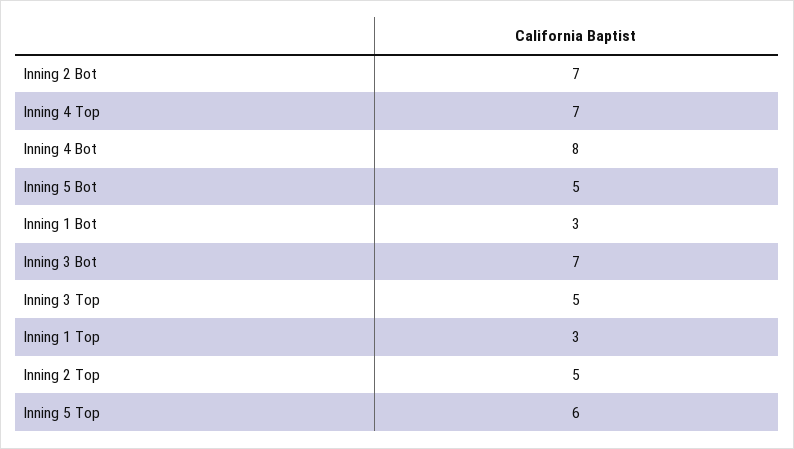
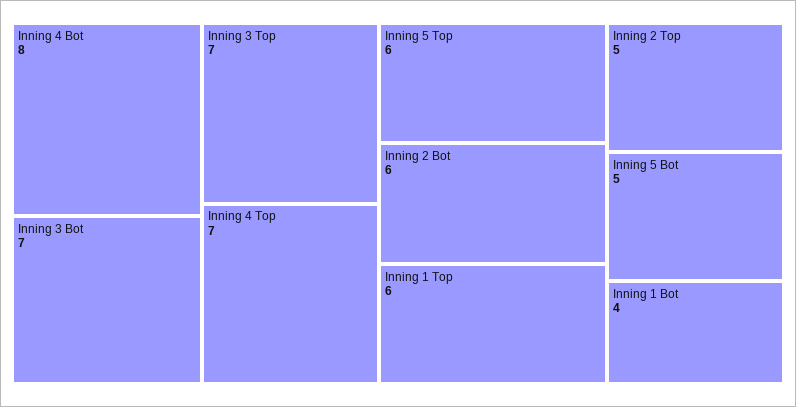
  {
-   "Inning 2 Bot": 7,
+   "Inning 2 Bot": 6,
    "Inning 4 Top": 7,
    "Inning 4 Bot": 8,
    "Inning 5 Bot": 5,
-   "Inning 1 Bot": 3,
+   "Inning 1 Bot": 4,
    "Inning 3 Bot": 7,
-   "Inning 3 Top": 5,
+   "Inning 3 Top": 7,
-   "Inning 1 Top": 3,
+   "Inning 1 Top": 6,
    "Inning 2 Top": 5,
    "Inning 5 Top": 6
  }

